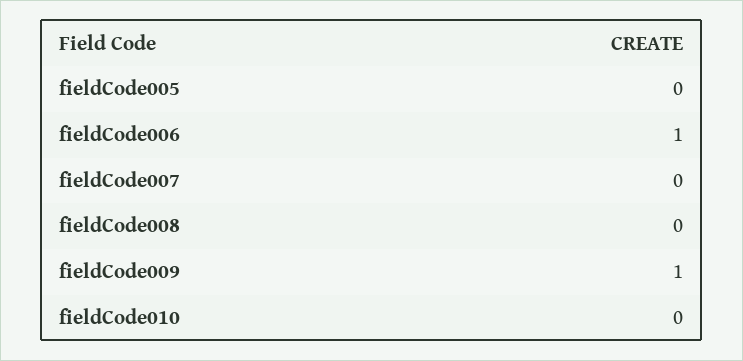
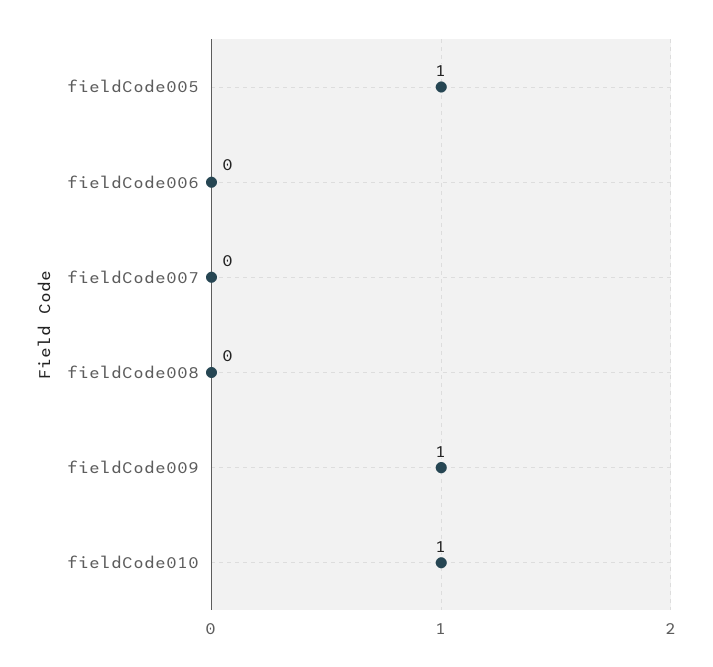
  {
-   "fieldCode005": 0,
+   "fieldCode005": 1,
-   "fieldCode006": 1,
+   "fieldCode006": 0,
    "fieldCode007": 0,
    "fieldCode008": 0,
    "fieldCode009": 1,
-   "fieldCode010": 0
+   "fieldCode010": 1
  }

